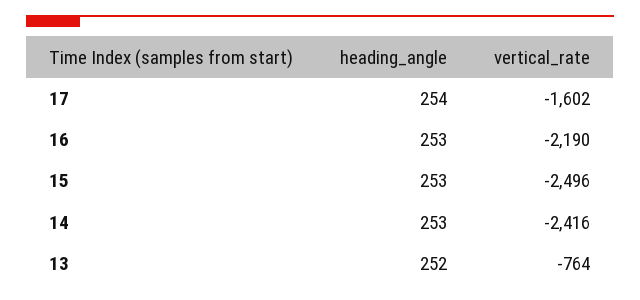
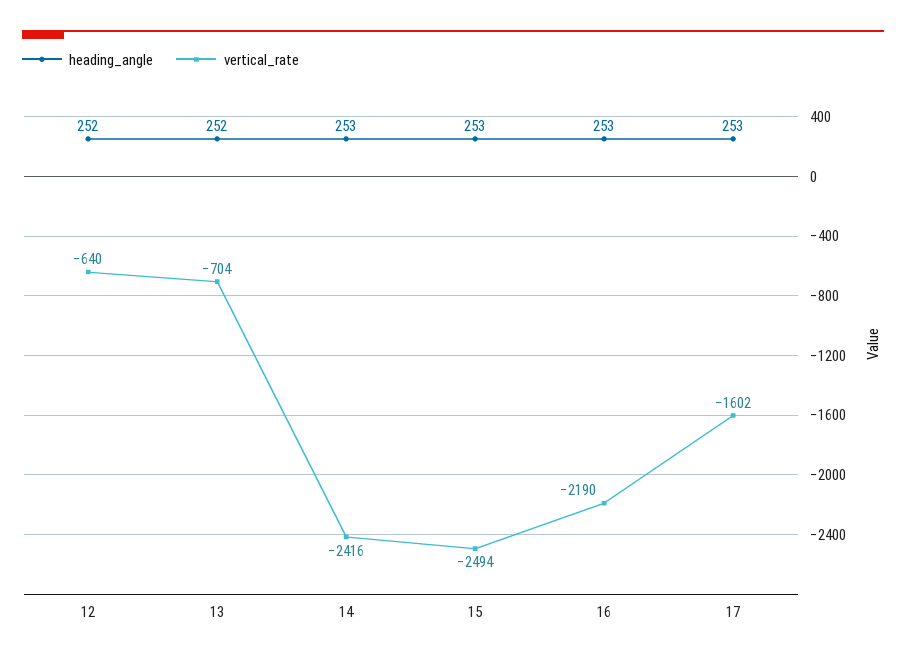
  {
    "heading_angle": {
-     "17": 254,
+     "17": 253,
      "16": 253,
      "15": 253,
      "14": 253,
-     "13": 252
+     "13": 252,
+     "12": 252
    },
    "vertical_rate": {
      "17": -1602,
      "16": -2190,
-     "15": -2496,
+     "15": -2494,
      "14": -2416,
-     "13": -764
+     "13": -704,
+     "12": -640
    }
  }

